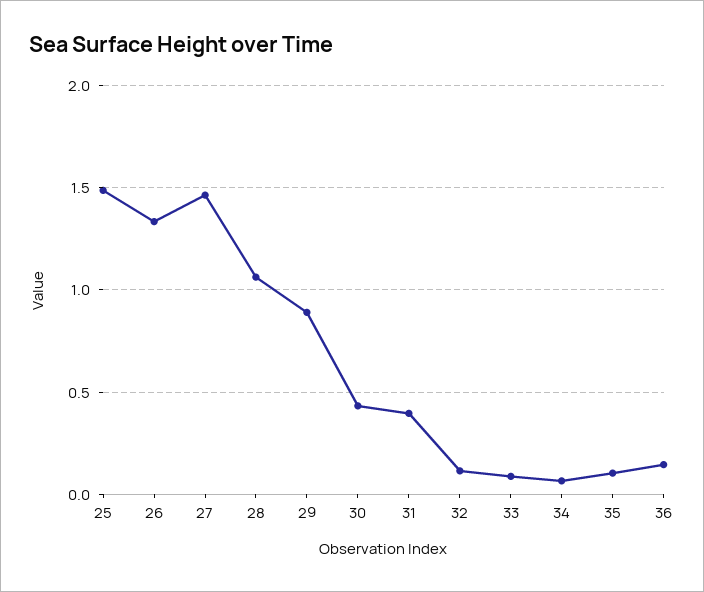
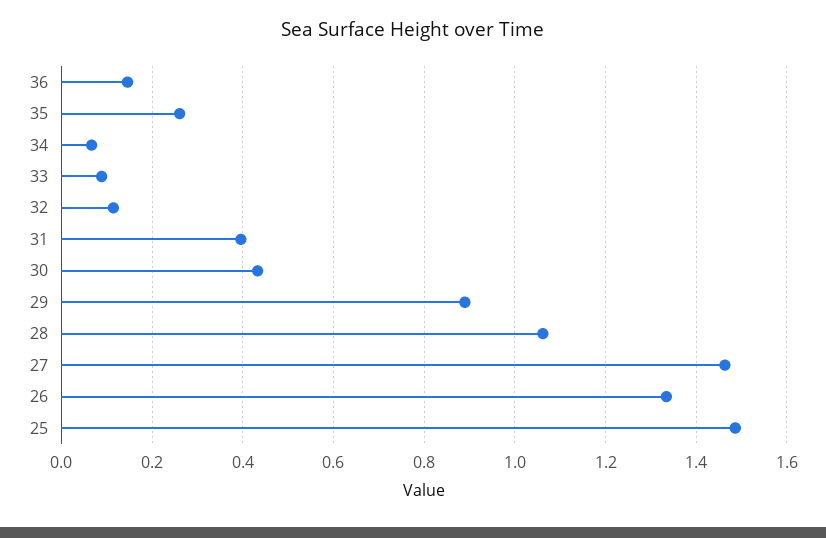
  {
    "25": 1.48,
    "26": 1.34,
    "27": 1.46,
    "28": 1.06,
    "29": 0.9,
    "30": 0.44,
    "31": 0.4,
    "32": 0.12,
    "33": 0.08,
    "34": 0.06,
-   "35": 0.1,
+   "35": 0.26,
    "36": 0.14
  }

